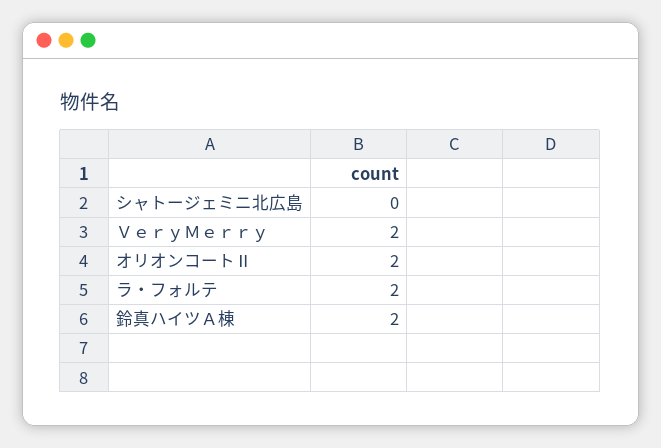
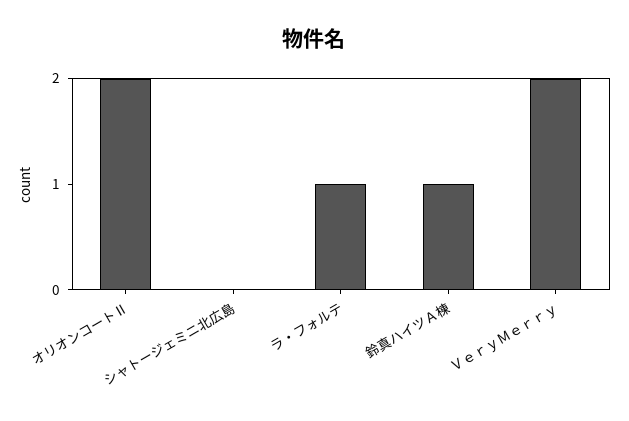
  {
    "シャトージェミニ北広島": 0,
    "ＶｅｒｙＭｅｒｒｙ": 2,
    "オリオンコートⅡ": 2,
-   "ラ・フォルテ": 2,
+   "ラ・フォルテ": 1,
-   "鈴真ハイツＡ棟": 2
+   "鈴真ハイツＡ棟": 1
  }

